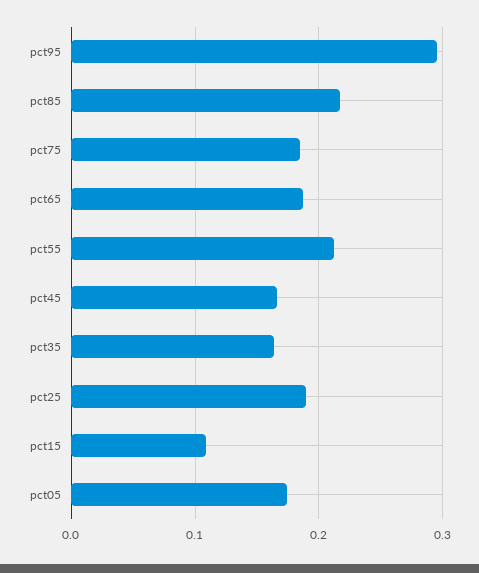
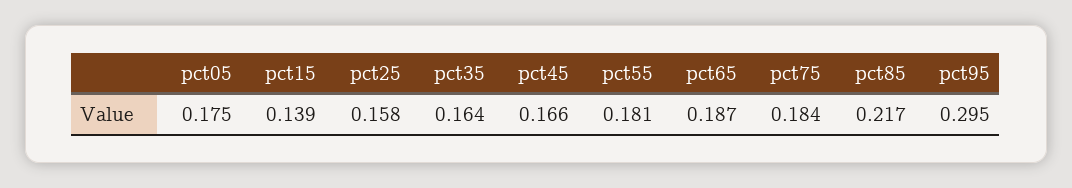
  {
    "pct95": 0.295,
    "pct85": 0.217,
    "pct75": 0.184,
    "pct65": 0.187,
-   "pct55": 0.21,
+   "pct55": 0.181,
    "pct45": 0.166,
    "pct35": 0.164,
-   "pct25": 0.19,
+   "pct25": 0.158,
-   "pct15": 0.11,
+   "pct15": 0.139,
    "pct05": 0.175
  }

